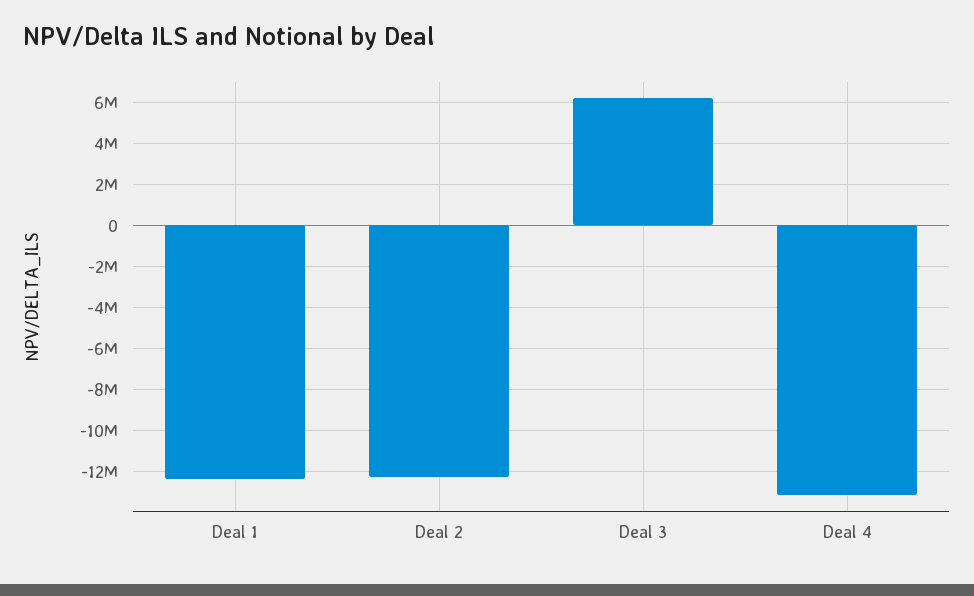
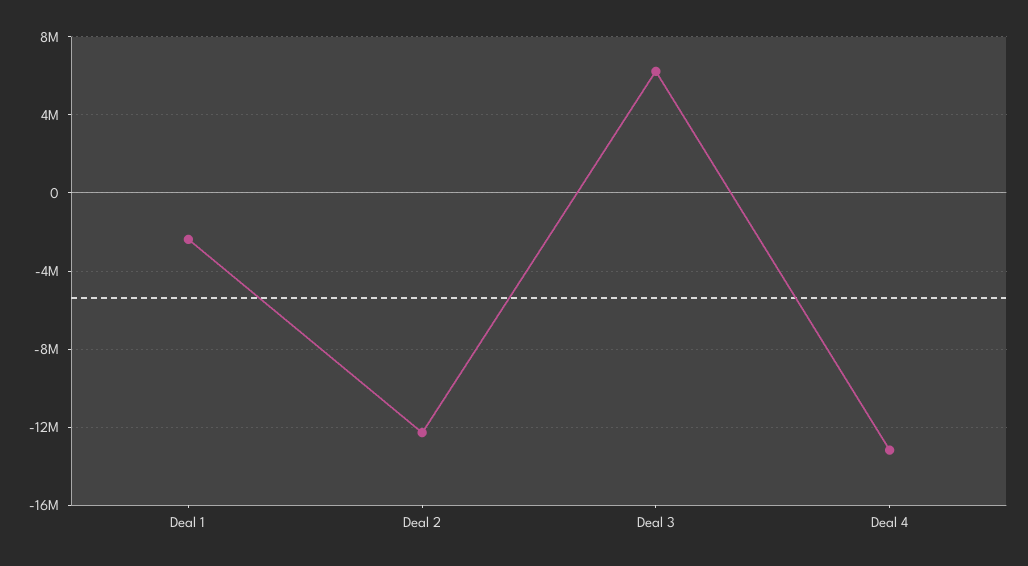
  {
-   "Deal 1": -12500000,
+   "Deal 1": -2500000,
    "Deal 2": -12500000,
    "Deal 3": 6000000,
    "Deal 4": -13000000
  }

